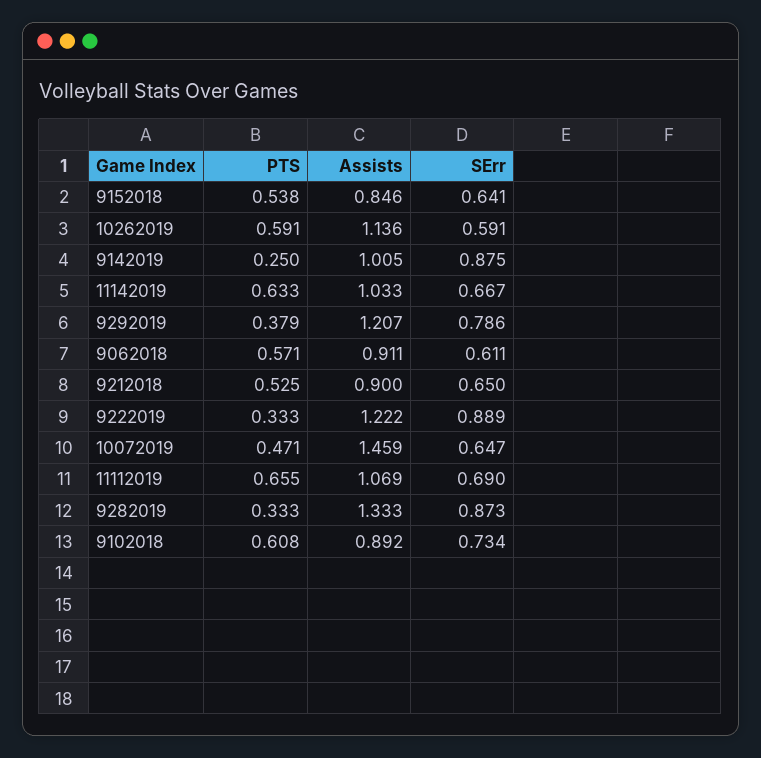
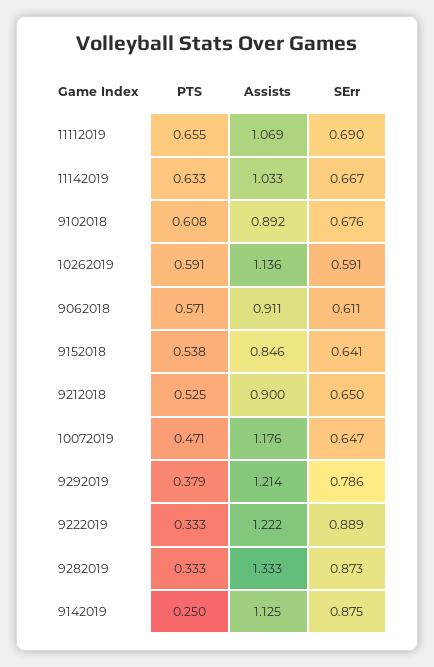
  {
    "PTS": {
      "9152018": 0.538,
      "10262019": 0.591,
      "9142019": 0.25,
      "11142019": 0.633,
      "9292019": 0.379,
      "9062018": 0.571,
      "9212018": 0.525,
      "9222019": 0.333,
      "10072019": 0.471,
      "11112019": 0.655,
      "9282019": 0.333,
      "9102018": 0.608
    },
    "Assists": {
      "9152018": 0.846,
      "10262019": 1.136,
-     "9142019": 1.005,
+     "9142019": 1.125,
      "11142019": 1.033,
-     "9292019": 1.207,
+     "9292019": 1.214,
      "9062018": 0.911,
      "9212018": 0.9,
      "9222019": 1.222,
-     "10072019": 1.459,
+     "10072019": 1.176,
      "11112019": 1.069,
      "9282019": 1.333,
      "9102018": 0.892
    },
    "SErr": {
      "9152018": 0.641,
      "10262019": 0.591,
      "9142019": 0.875,
      "11142019": 0.667,
      "9292019": 0.786,
      "9062018": 0.611,
      "9212018": 0.65,
      "9222019": 0.889,
      "10072019": 0.647,
      "11112019": 0.69,
      "9282019": 0.873,
-     "9102018": 0.734
+     "9102018": 0.676
    }
  }

